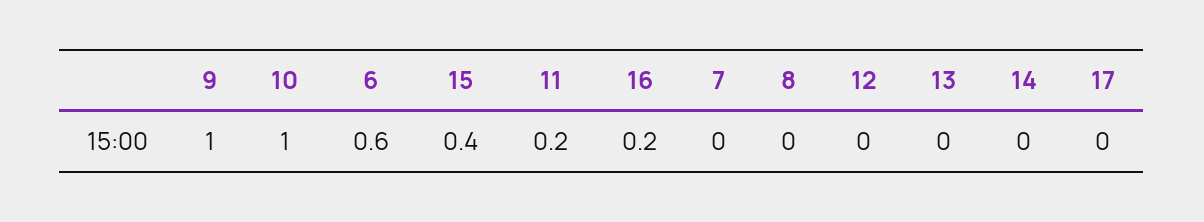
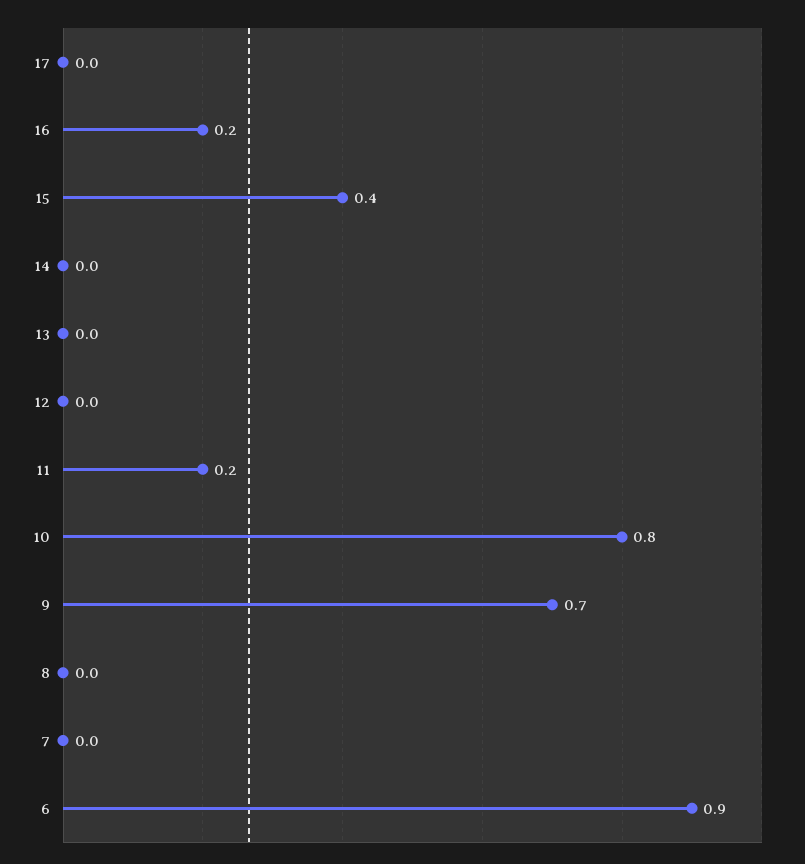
  {
-   "9": 1,
+   "9": 0.7,
-   "10": 1,
+   "10": 0.8,
-   "6": 0.6,
+   "6": 0.9,
    "15": 0.4,
    "11": 0.2,
    "16": 0.2,
    "7": 0,
    "8": 0,
    "12": 0,
    "13": 0,
    "14": 0,
    "17": 0
  }

